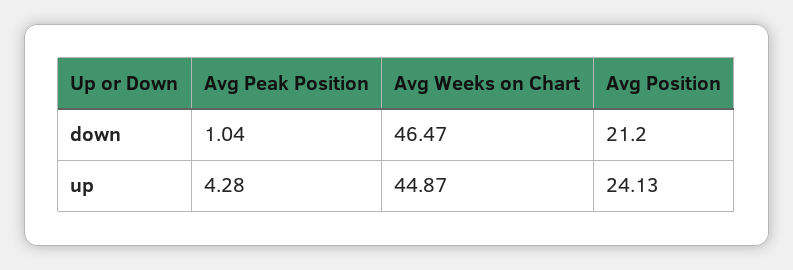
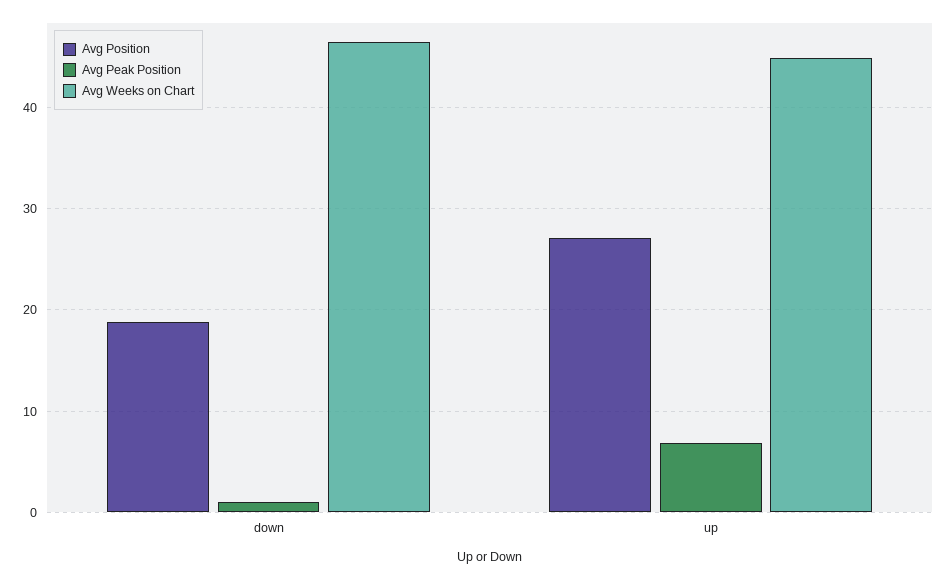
  {
    "Avg Peak Position": {
      "down": 1.04,
-     "up": 4.28
+     "up": 7
    },
    "Avg Weeks on Chart": {
      "down": 46.47,
      "up": 44.87
    },
    "Avg Position": {
-     "down": 21.2,
+     "down": 19,
-     "up": 24.13
+     "up": 27
    }
  }

